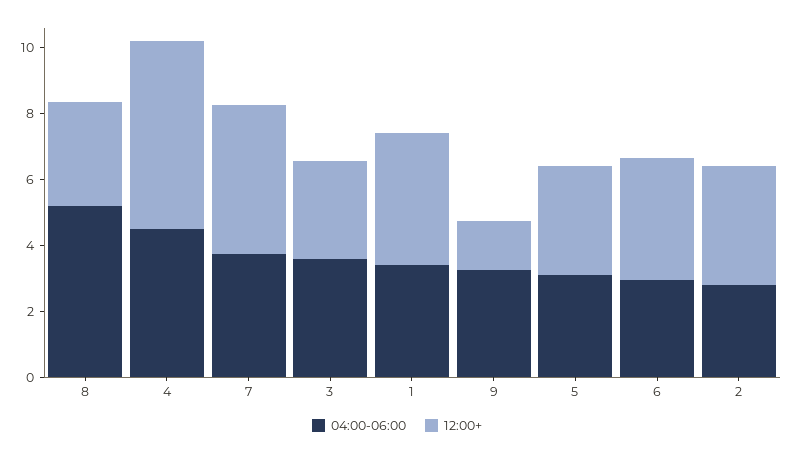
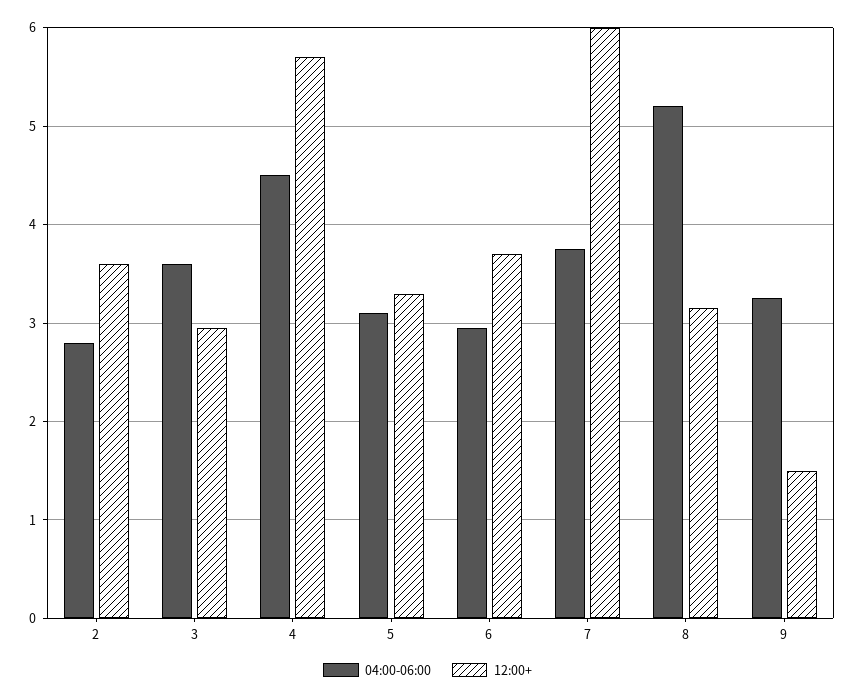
  {
    "04:00-06:00": {
      "8": 5.2,
      "4": 4.5,
      "7": 3.8,
      "3": 3.6,
-     "1": 3.5,
      "9": 3.3,
      "5": 3.1,
      "6": 3,
      "2": 2.8
    },
    "12:00+": {
      "8": 3.2,
      "4": 5.7,
-     "7": 4.5,
+     "7": 6,
      "3": 3,
-     "1": 4,
      "9": 1.5,
      "5": 3.3,
      "6": 3.7,
      "2": 3.6
    }
  }

